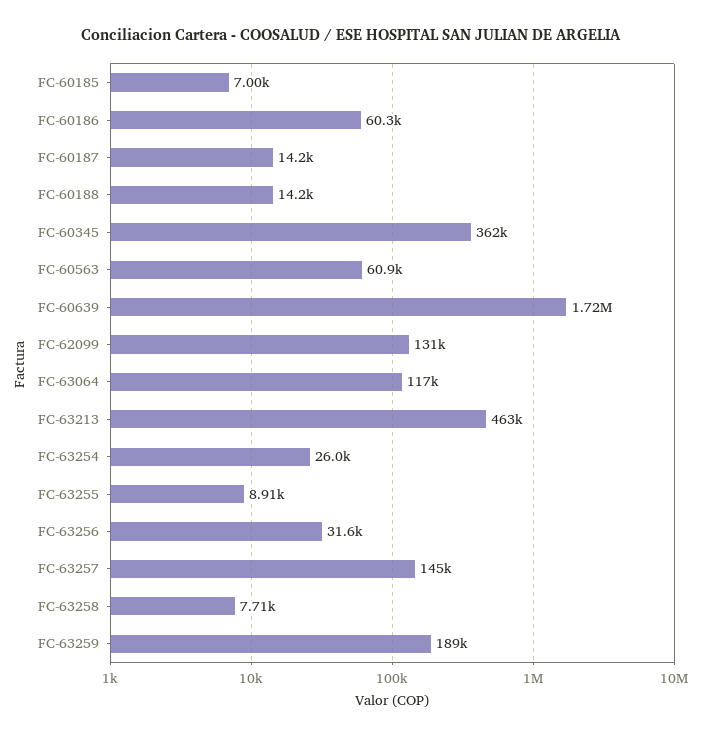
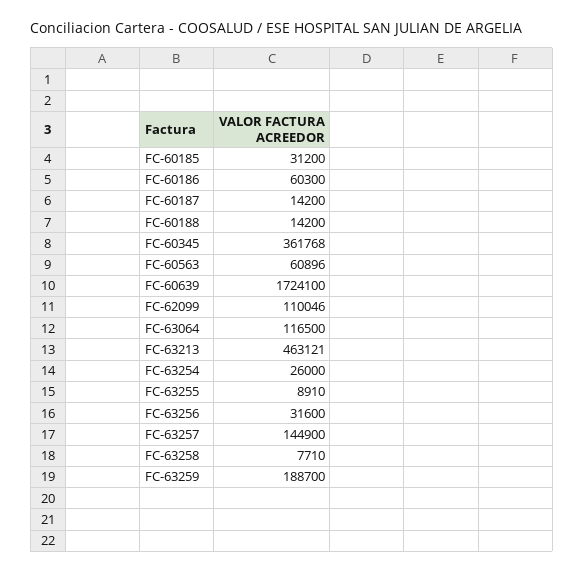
  {
-   "FC-60185": 7000,
+   "FC-60185": 31200,
    "FC-60186": 60300,
    "FC-60187": 14200,
    "FC-60188": 14200,
    "FC-60345": 361768,
    "FC-60563": 60896,
    "FC-60639": 1724100,
-   "FC-62099": 131000,
+   "FC-62099": 110046,
    "FC-63064": 116500,
    "FC-63213": 463121,
    "FC-63254": 26000,
    "FC-63255": 8910,
    "FC-63256": 31600,
    "FC-63257": 144900,
    "FC-63258": 7710,
    "FC-63259": 188700
  }

